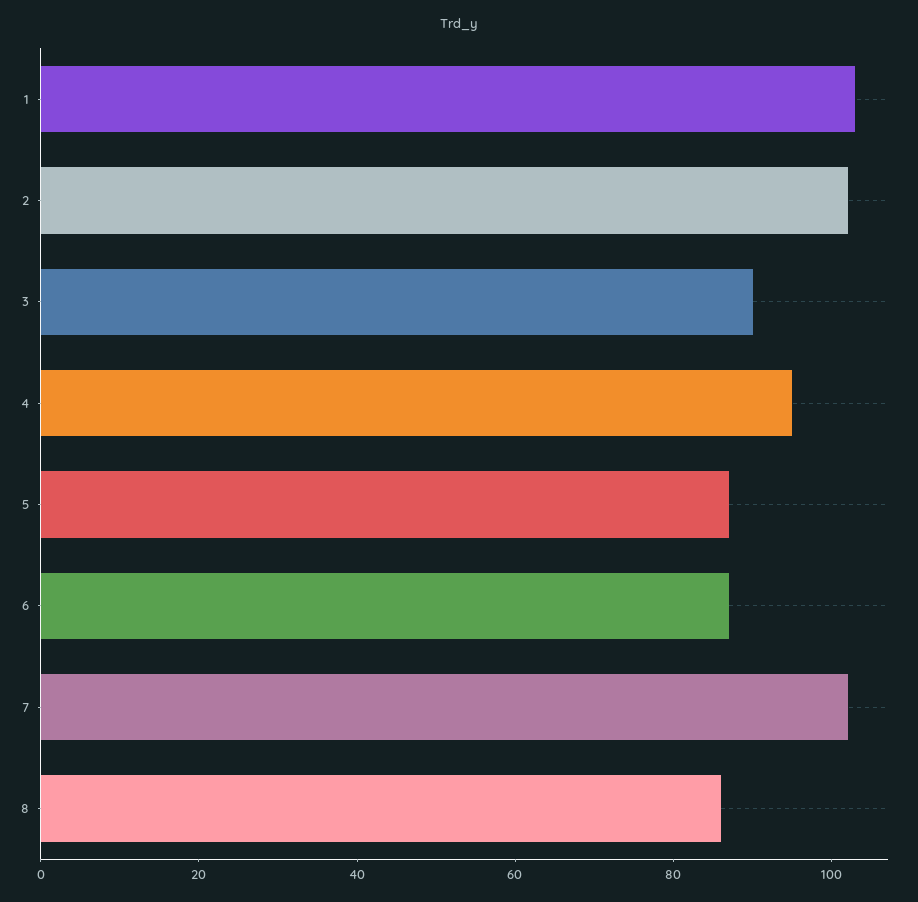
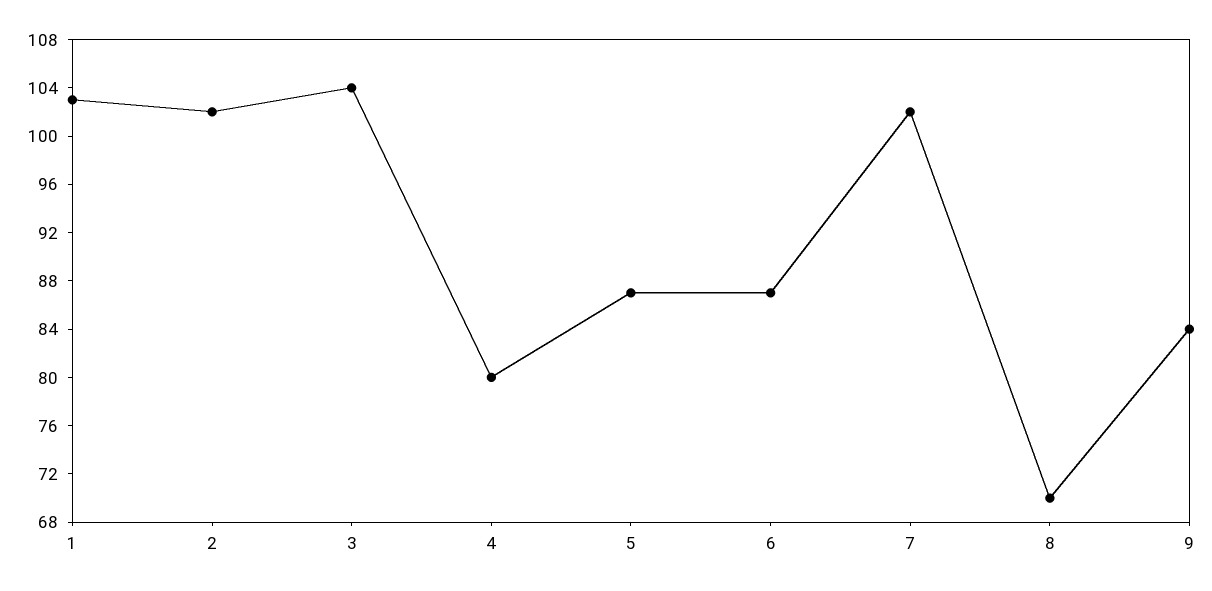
  {
    "1": 103,
    "2": 102,
-   "3": 90,
+   "3": 104,
-   "4": 95,
+   "4": 80,
    "5": 87,
    "6": 87,
    "7": 102,
-   "8": 85
+   "8": 70,
+   "9": 84
  }

